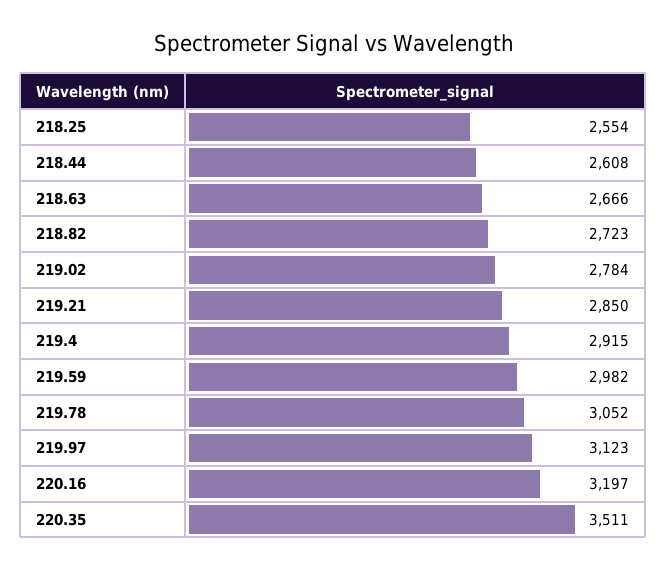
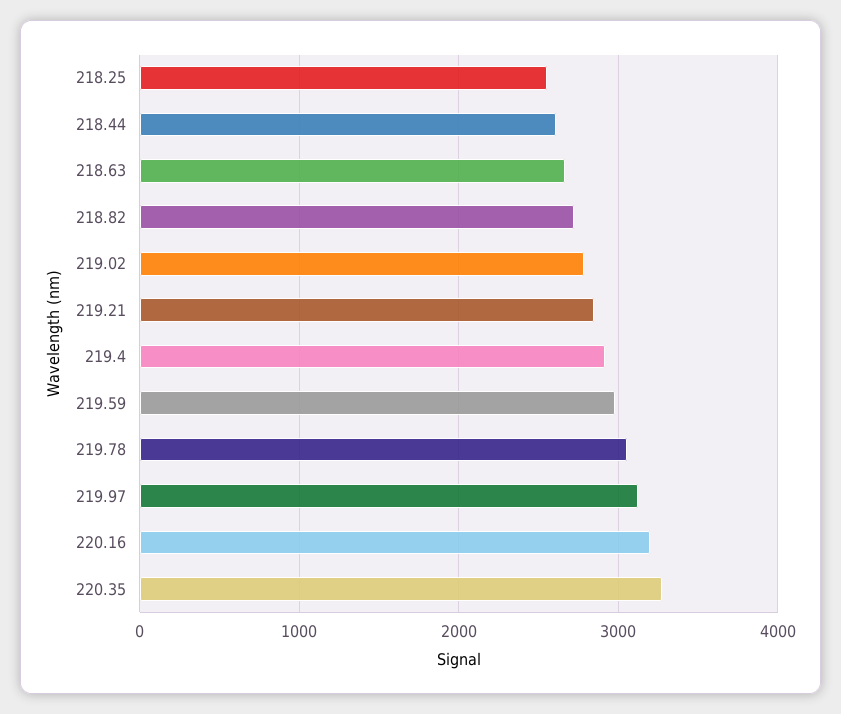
  {
    "218.25": 2554,
    "218.44": 2608,
    "218.63": 2666,
    "218.82": 2723,
    "219.02": 2784,
    "219.21": 2850,
    "219.4": 2915,
    "219.59": 2982,
    "219.78": 3052,
    "219.97": 3123,
    "220.16": 3197,
-   "220.35": 3511
+   "220.35": 3300
  }

